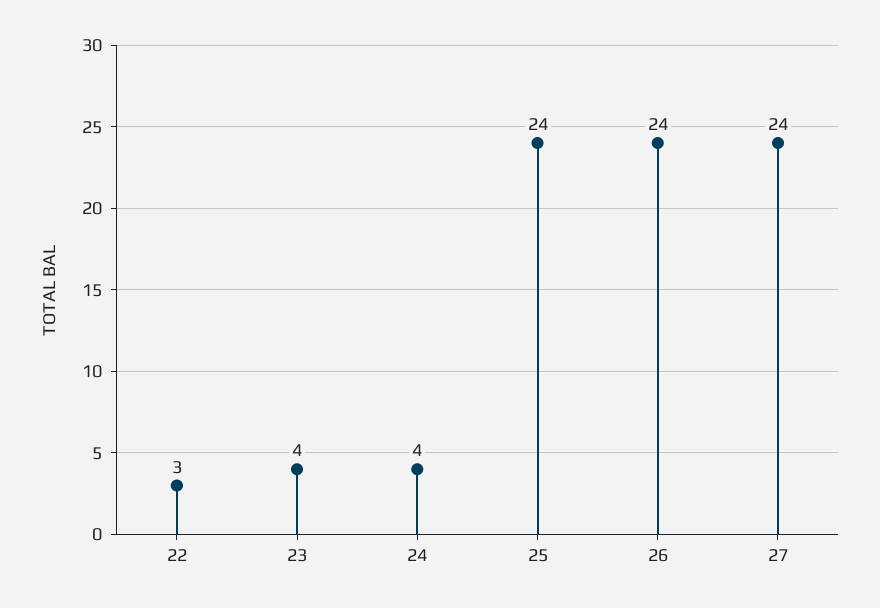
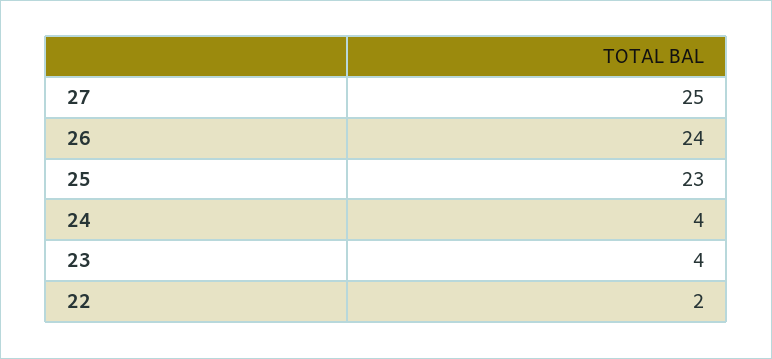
  {
-   "22": 3,
+   "22": 2,
    "23": 4,
    "24": 4,
-   "25": 24,
+   "25": 23,
    "26": 24,
-   "27": 24
+   "27": 25
  }

